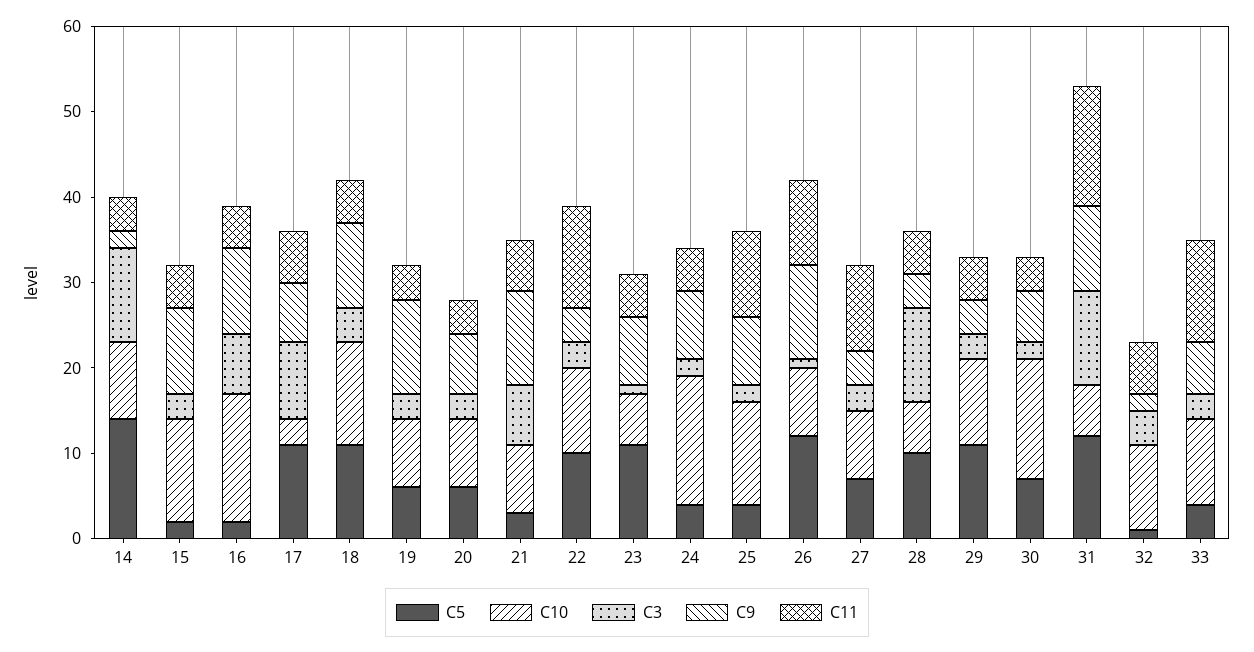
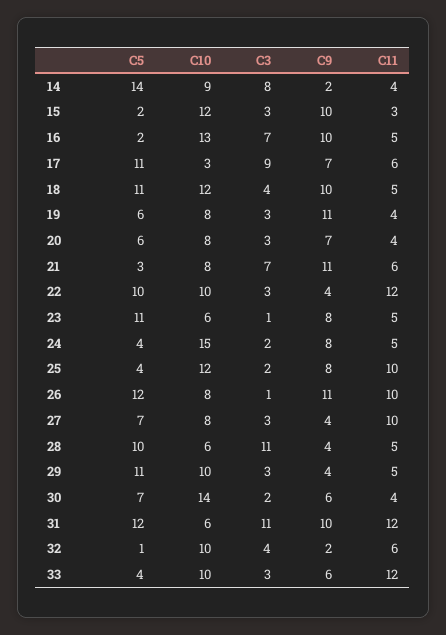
  {
    "C5": {
      "14": 14,
      "15": 2,
      "16": 2,
      "17": 11,
      "18": 11,
      "19": 6,
      "20": 6,
      "21": 3,
      "22": 10,
      "23": 11,
      "24": 4,
      "25": 4,
      "26": 12,
      "27": 7,
      "28": 10,
      "29": 11,
      "30": 7,
      "31": 12,
      "32": 1,
      "33": 4
    },
    "C10": {
      "14": 9,
      "15": 12,
-     "16": 15,
+     "16": 13,
      "17": 3,
      "18": 12,
      "19": 8,
      "20": 8,
      "21": 8,
      "22": 10,
      "23": 6,
      "24": 15,
      "25": 12,
      "26": 8,
      "27": 8,
      "28": 6,
      "29": 10,
      "30": 14,
      "31": 6,
      "32": 10,
      "33": 10
    },
    "C3": {
-     "14": 11,
+     "14": 8,
      "15": 3,
      "16": 7,
      "17": 9,
      "18": 4,
      "19": 3,
      "20": 3,
      "21": 7,
      "22": 3,
      "23": 1,
      "24": 2,
      "25": 2,
      "26": 1,
      "27": 3,
      "28": 11,
      "29": 3,
      "30": 2,
      "31": 11,
      "32": 4,
      "33": 3
    },
    "C9": {
      "14": 2,
      "15": 10,
      "16": 10,
      "17": 7,
      "18": 10,
      "19": 11,
      "20": 7,
      "21": 11,
      "22": 4,
      "23": 8,
      "24": 8,
      "25": 8,
      "26": 11,
      "27": 4,
      "28": 4,
      "29": 4,
      "30": 6,
      "31": 10,
      "32": 2,
      "33": 6
    },
    "C11": {
      "14": 4,
-     "15": 5,
+     "15": 3,
      "16": 5,
      "17": 6,
      "18": 5,
      "19": 4,
      "20": 4,
      "21": 6,
      "22": 12,
      "23": 5,
      "24": 5,
      "25": 10,
      "26": 10,
      "27": 10,
      "28": 5,
      "29": 5,
      "30": 4,
-     "31": 14,
+     "31": 12,
      "32": 6,
      "33": 12
    }
  }

